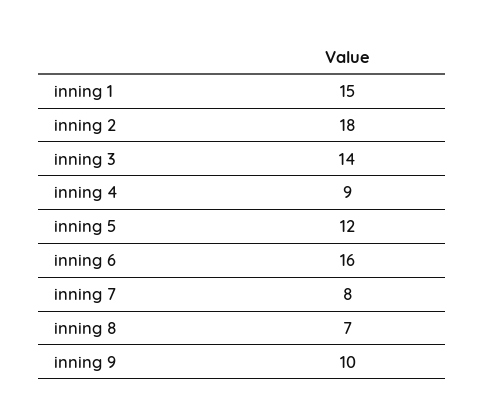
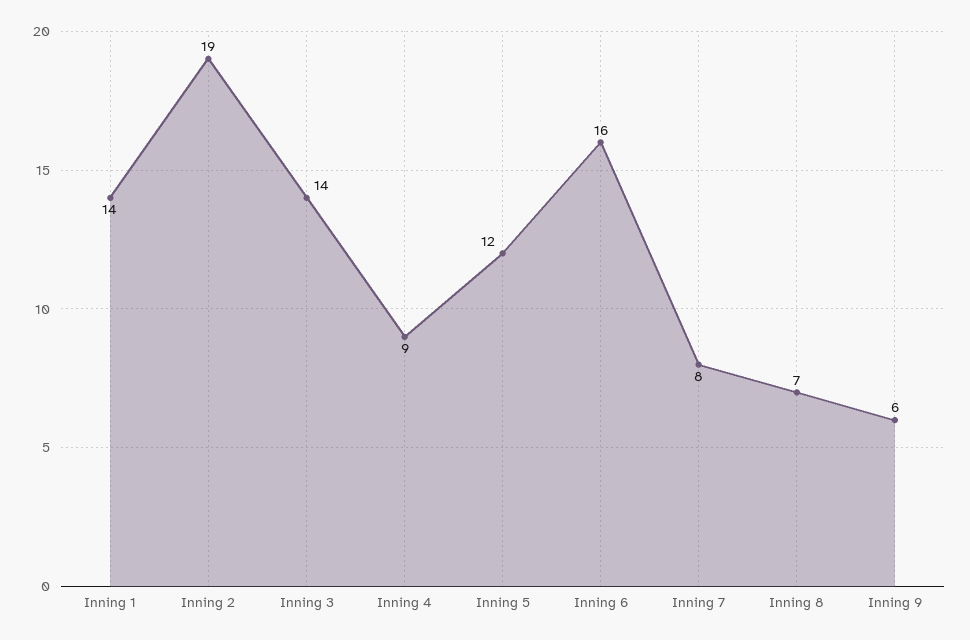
  {
-   "inning 1": 15,
+   "inning 1": 14,
-   "inning 2": 18,
+   "inning 2": 19,
    "inning 3": 14,
    "inning 4": 9,
    "inning 5": 12,
    "inning 6": 16,
    "inning 7": 8,
    "inning 8": 7,
-   "inning 9": 10
+   "inning 9": 6
  }

